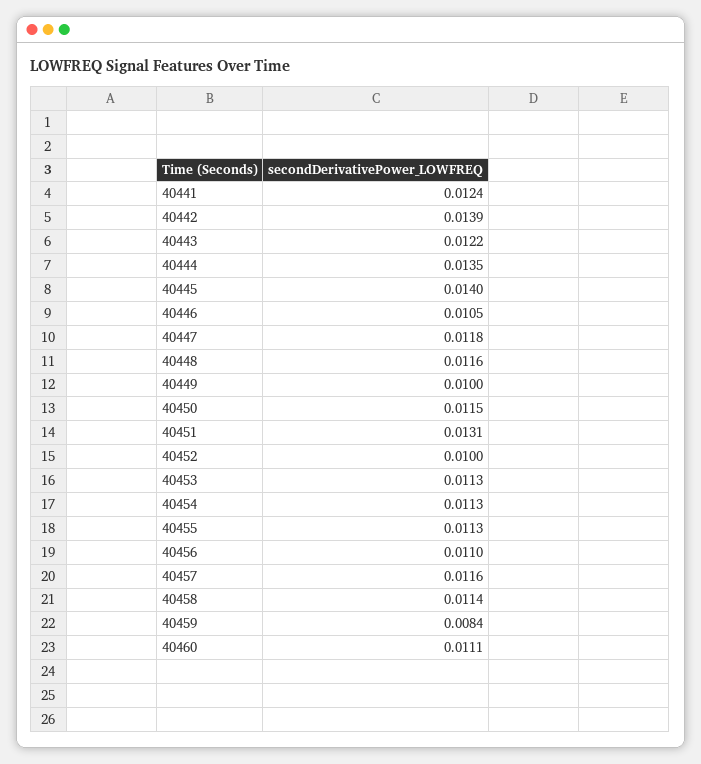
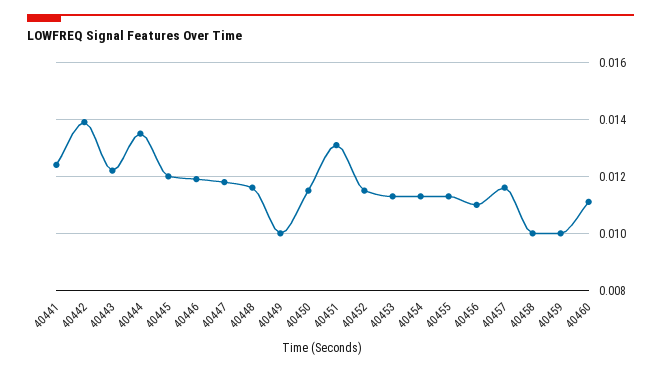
  {
    "40441": 0.0124,
    "40442": 0.0139,
    "40443": 0.0122,
    "40444": 0.0135,
-   "40445": 0.014,
+   "40445": 0.012,
-   "40446": 0.0105,
+   "40446": 0.012,
    "40447": 0.0118,
    "40448": 0.0116,
    "40449": 0.01,
    "40450": 0.0115,
    "40451": 0.0131,
-   "40452": 0.01,
+   "40452": 0.0115,
    "40453": 0.0113,
    "40454": 0.0113,
    "40455": 0.0113,
    "40456": 0.011,
    "40457": 0.0116,
-   "40458": 0.0114,
+   "40458": 0.01,
-   "40459": 0.0084,
+   "40459": 0.01,
    "40460": 0.0111
  }

